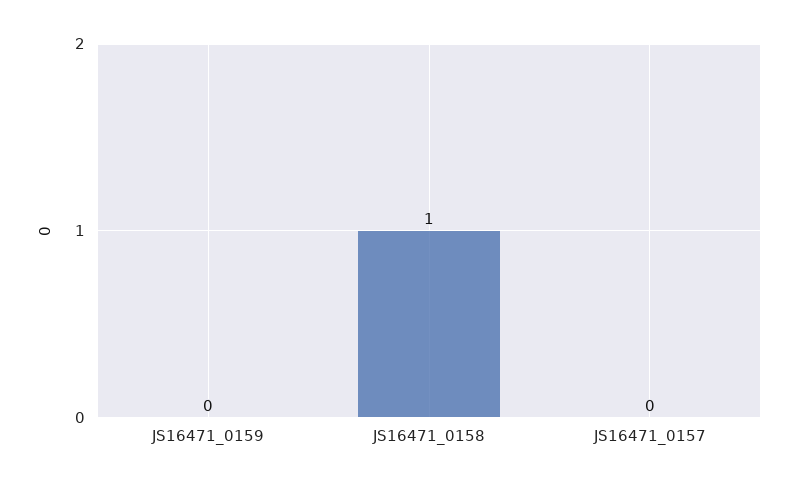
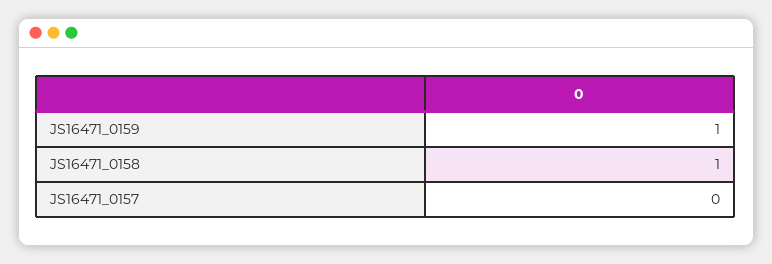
  {
-   "JS16471_0159": 0,
+   "JS16471_0159": 1,
    "JS16471_0158": 1,
    "JS16471_0157": 0
  }

